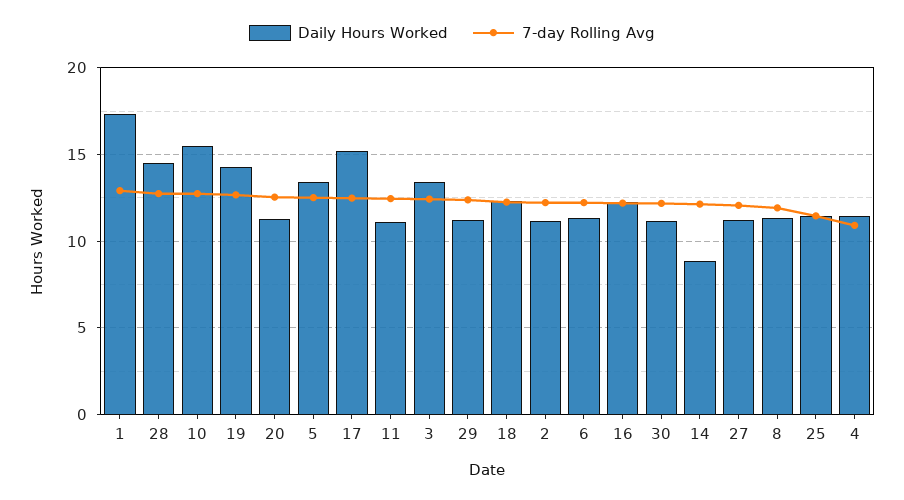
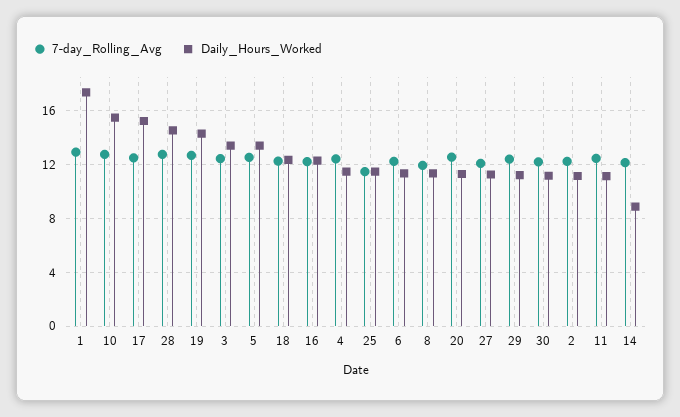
  {
    "Daily Hours Worked": {
      "1": 17.5,
      "28": 14.5,
      "10": 15.5,
      "19": 14.5,
      "20": 11.5,
      "5": 13.5,
      "17": 15,
      "11": 11,
      "3": 13.5,
      "29": 11,
      "18": 12.5,
      "2": 11,
      "6": 11.5,
      "16": 12.5,
      "30": 11,
      "14": 9,
      "27": 11.5,
      "8": 11.5,
      "25": 11.5,
      "4": 11.5
    },
    "7-day Rolling Avg": {
      "1": 13,
      "28": 12.5,
      "10": 12.5,
      "19": 12.5,
      "20": 12.5,
      "5": 12.5,
      "17": 12.5,
      "11": 12.5,
      "3": 12.5,
      "29": 12.5,
      "18": 12.5,
      "2": 12,
      "6": 12,
      "16": 12,
      "30": 12,
      "14": 12,
      "27": 12,
      "8": 12,
      "25": 11.5,
-     "4": 11
+     "4": 12.5
    }
  }

